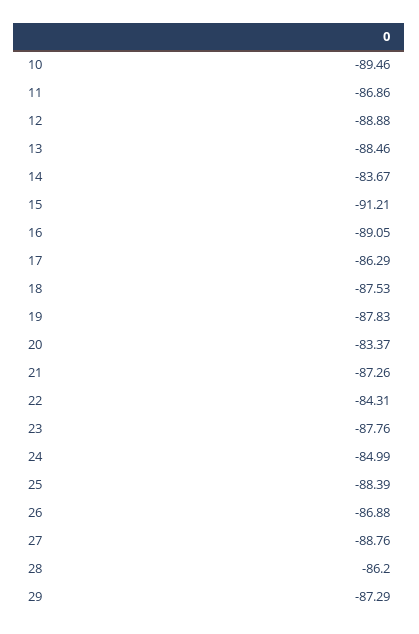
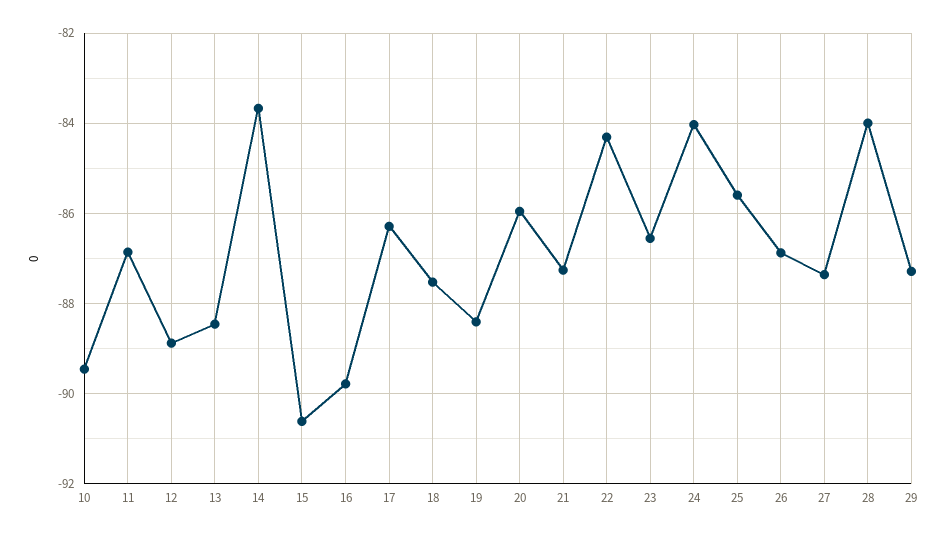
  {
    "10": -89.46,
    "11": -86.86,
    "12": -88.88,
    "13": -88.46,
    "14": -83.67,
-   "15": -91.21,
+   "15": -90.6,
-   "16": -89.05,
+   "16": -89.8,
    "17": -86.29,
    "18": -87.53,
-   "19": -87.83,
+   "19": -88.4,
-   "20": -83.37,
+   "20": -86,
    "21": -87.26,
    "22": -84.31,
-   "23": -87.76,
+   "23": -86.6,
-   "24": -84.99,
+   "24": -84,
-   "25": -88.39,
+   "25": -85.6,
    "26": -86.88,
-   "27": -88.76,
+   "27": -87.4,
-   "28": -86.2,
+   "28": -84,
    "29": -87.29
  }

